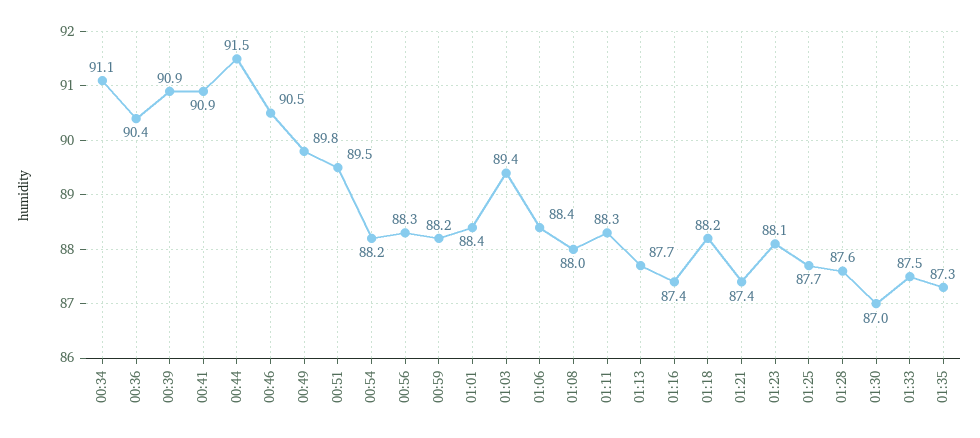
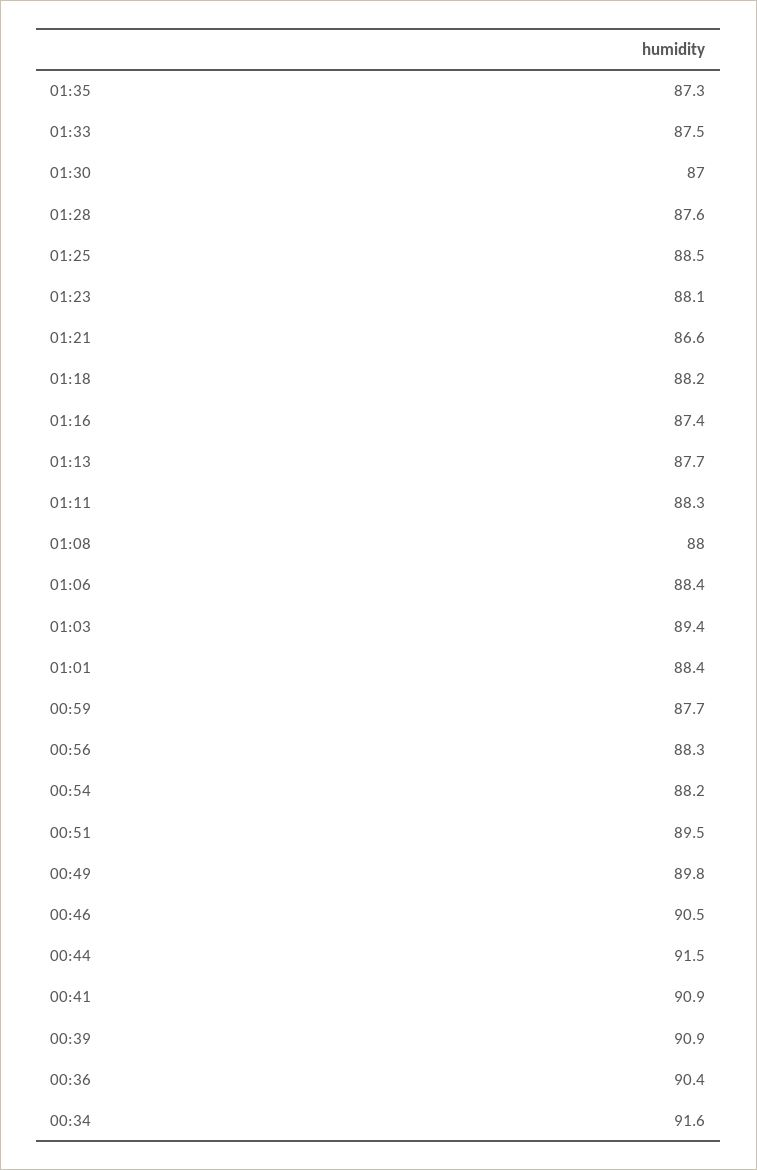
  {
-   "00:34": 91.1,
+   "00:34": 91.6,
    "00:36": 90.4,
    "00:39": 90.9,
    "00:41": 90.9,
    "00:44": 91.5,
    "00:46": 90.5,
    "00:49": 89.8,
    "00:51": 89.5,
    "00:54": 88.2,
    "00:56": 88.3,
-   "00:59": 88.2,
+   "00:59": 87.7,
    "01:01": 88.4,
    "01:03": 89.4,
    "01:06": 88.4,
    "01:08": 88,
    "01:11": 88.3,
    "01:13": 87.7,
    "01:16": 87.4,
    "01:18": 88.2,
-   "01:21": 87.4,
+   "01:21": 86.6,
    "01:23": 88.1,
-   "01:25": 87.7,
+   "01:25": 88.5,
    "01:28": 87.6,
    "01:30": 87,
    "01:33": 87.5,
    "01:35": 87.3
  }

